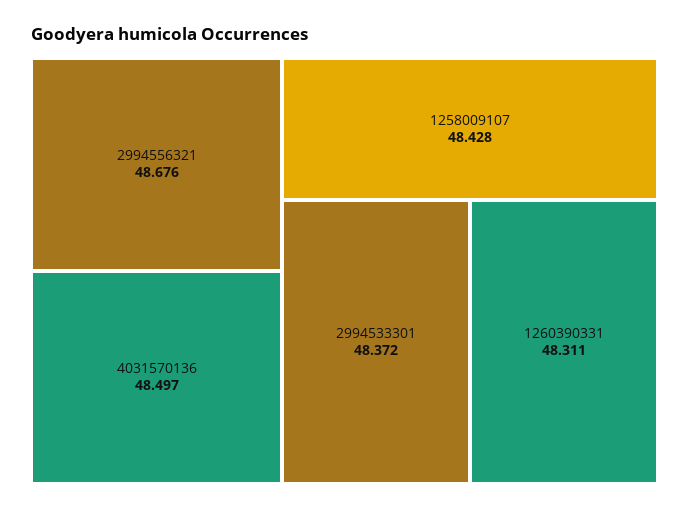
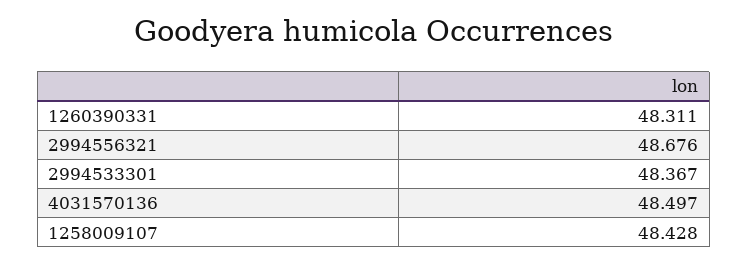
  {
    "2994556321": 48.676,
    "4031570136": 48.497,
    "1258009107": 48.428,
-   "2994533301": 48.372,
+   "2994533301": 48.367,
    "1260390331": 48.311
  }

